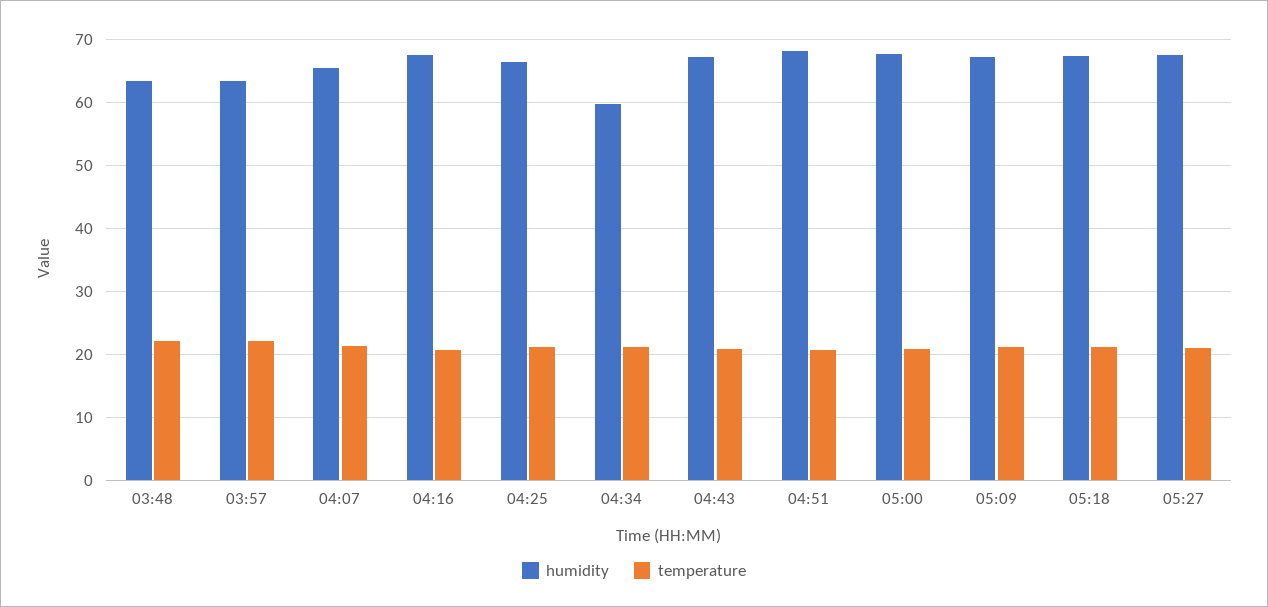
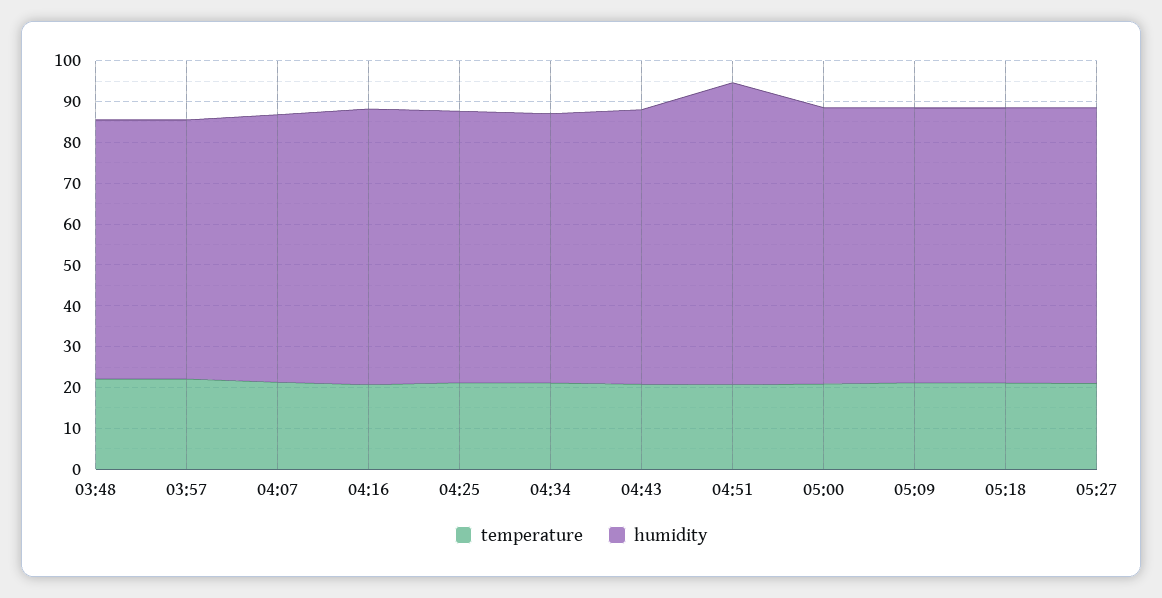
  {
    "humidity": {
      "03:48": 63,
      "03:57": 63,
      "04:07": 66,
      "04:16": 68,
      "04:25": 66,
-     "04:34": 60,
+     "04:34": 66,
      "04:43": 67,
-     "04:51": 68,
+     "04:51": 74,
      "05:00": 68,
      "05:09": 67,
      "05:18": 67,
      "05:27": 68
    },
    "temperature": {
      "03:48": 22,
      "03:57": 22,
      "04:07": 21,
      "04:16": 21,
      "04:25": 21,
      "04:34": 21,
      "04:43": 21,
      "04:51": 21,
      "05:00": 21,
      "05:09": 21,
      "05:18": 21,
      "05:27": 21
    }
  }

